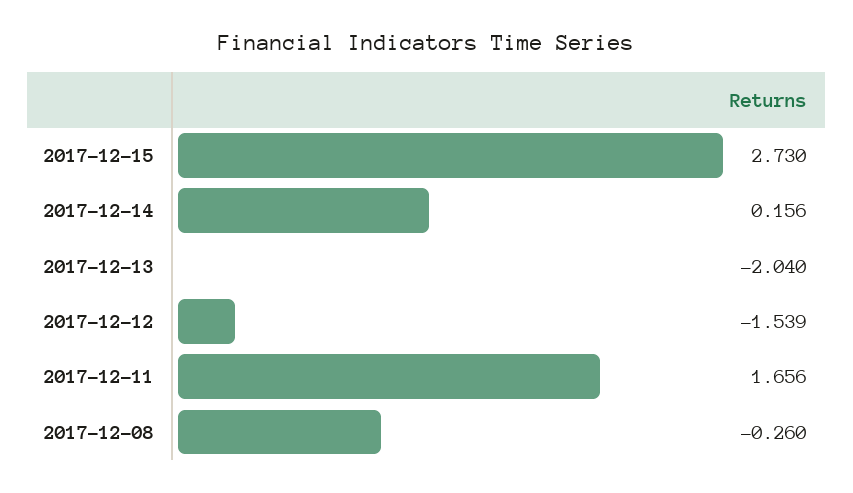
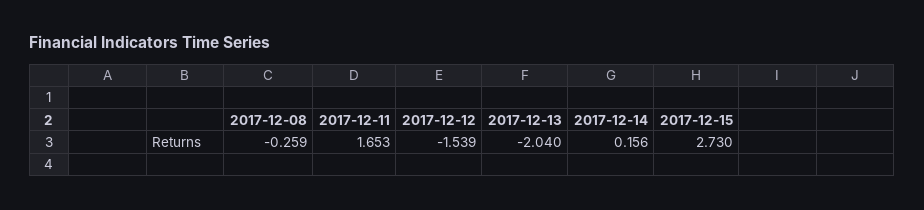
  {
    "2017-12-15": 2.73,
    "2017-12-14": 0.156,
    "2017-12-13": -2.04,
    "2017-12-12": -1.539,
-   "2017-12-11": 1.656,
+   "2017-12-11": 1.653,
-   "2017-12-08": -0.26
+   "2017-12-08": -0.259
  }

